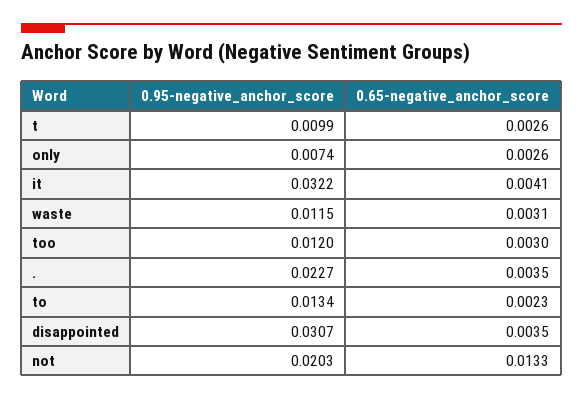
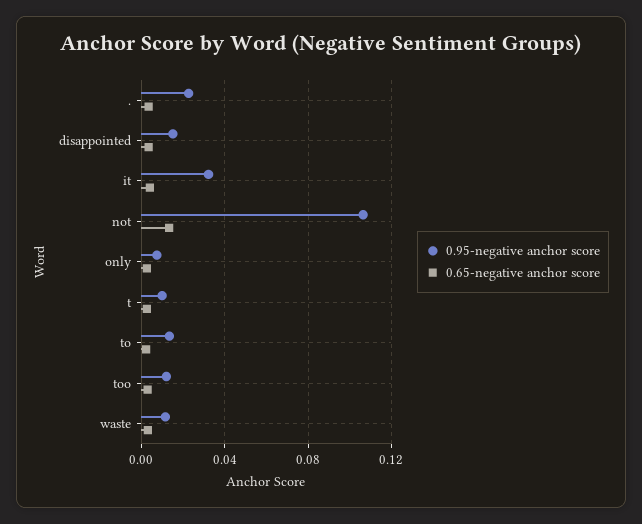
  {
    "0.95-negative_anchor_score": {
      "t": 0.0099,
      "only": 0.0074,
      "it": 0.0322,
      "waste": 0.0115,
      "too": 0.012,
      ".": 0.0227,
      "to": 0.0134,
-     "disappointed": 0.0307,
+     "disappointed": 0.015,
-     "not": 0.0203
+     "not": 0.105
    },
    "0.65-negative_anchor_score": {
      "t": 0.0026,
      "only": 0.0026,
      "it": 0.0041,
      "waste": 0.0031,
      "too": 0.003,
      ".": 0.0035,
      "to": 0.0023,
      "disappointed": 0.0035,
      "not": 0.0133
    }
  }

